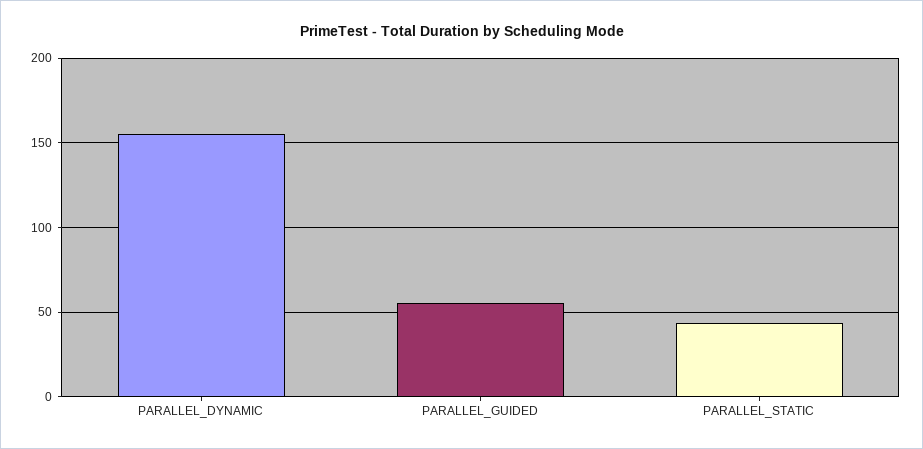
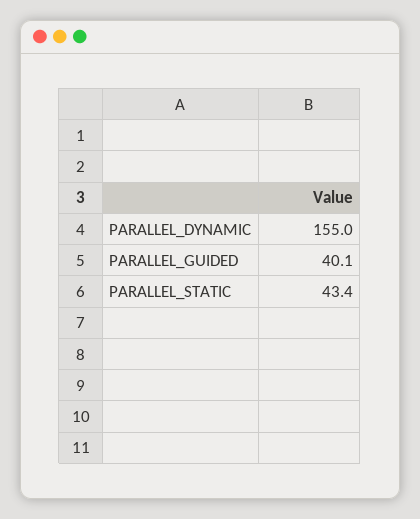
  {
    "PARALLEL_DYNAMIC": 155,
-   "PARALLEL_GUIDED": 55,
+   "PARALLEL_GUIDED": 40.1,
    "PARALLEL_STATIC": 43.4
  }

